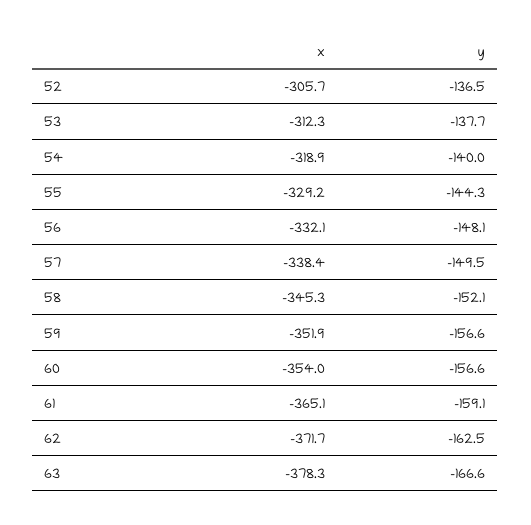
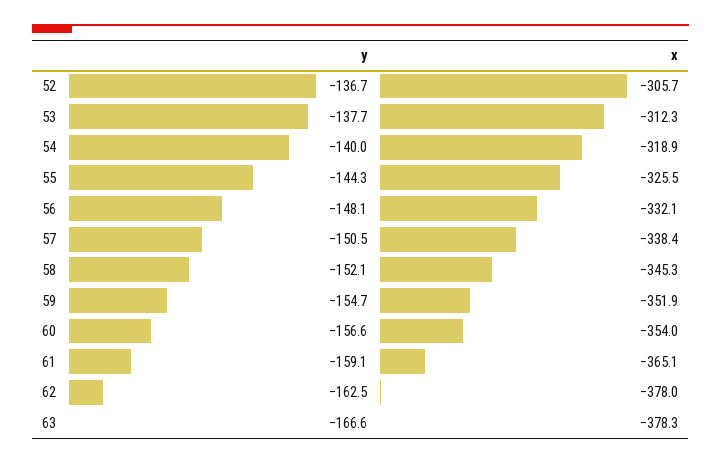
  {
    "x": {
      "52": -305.7,
      "53": -312.3,
      "54": -318.9,
-     "55": -329.2,
+     "55": -325.5,
      "56": -332.1,
      "57": -338.4,
      "58": -345.3,
      "59": -351.9,
      "60": -354,
      "61": -365.1,
-     "62": -371.7,
+     "62": -378,
      "63": -378.3
    },
    "y": {
-     "52": -136.5,
+     "52": -136.7,
      "53": -137.7,
      "54": -140,
      "55": -144.3,
      "56": -148.1,
-     "57": -149.5,
+     "57": -150.5,
      "58": -152.1,
-     "59": -156.6,
+     "59": -154.7,
      "60": -156.6,
      "61": -159.1,
      "62": -162.5,
      "63": -166.6
    }
  }

